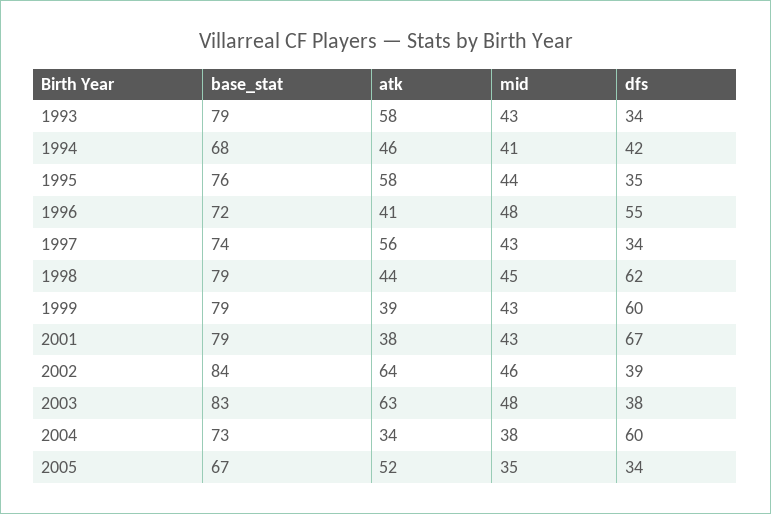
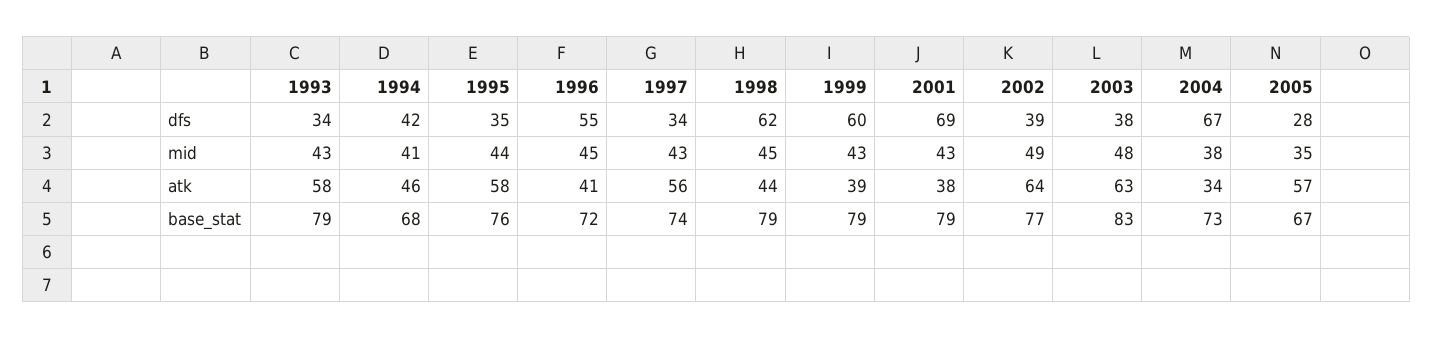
  {
    "base_stat": {
      "1993": 79,
      "1994": 68,
      "1995": 76,
      "1996": 72,
      "1997": 74,
      "1998": 79,
      "1999": 79,
      "2001": 79,
-     "2002": 84,
+     "2002": 77,
      "2003": 83,
      "2004": 73,
      "2005": 67
    },
    "atk": {
      "1993": 58,
      "1994": 46,
      "1995": 58,
      "1996": 41,
      "1997": 56,
      "1998": 44,
      "1999": 39,
      "2001": 38,
      "2002": 64,
      "2003": 63,
      "2004": 34,
-     "2005": 52
+     "2005": 57
    },
    "mid": {
      "1993": 43,
      "1994": 41,
      "1995": 44,
-     "1996": 48,
+     "1996": 45,
      "1997": 43,
      "1998": 45,
      "1999": 43,
      "2001": 43,
-     "2002": 46,
+     "2002": 49,
      "2003": 48,
      "2004": 38,
      "2005": 35
    },
    "dfs": {
      "1993": 34,
      "1994": 42,
      "1995": 35,
      "1996": 55,
      "1997": 34,
      "1998": 62,
      "1999": 60,
-     "2001": 67,
+     "2001": 69,
      "2002": 39,
      "2003": 38,
-     "2004": 60,
+     "2004": 67,
-     "2005": 34
+     "2005": 28
    }
  }

